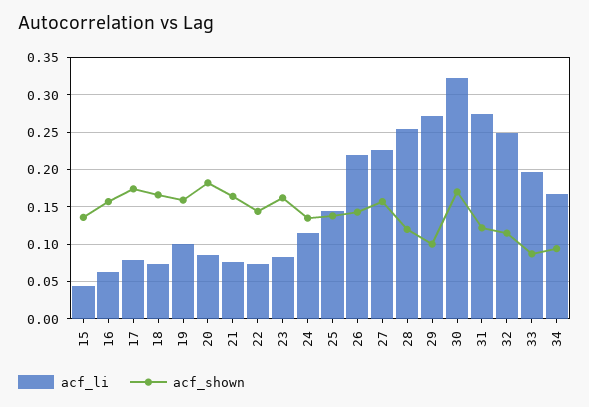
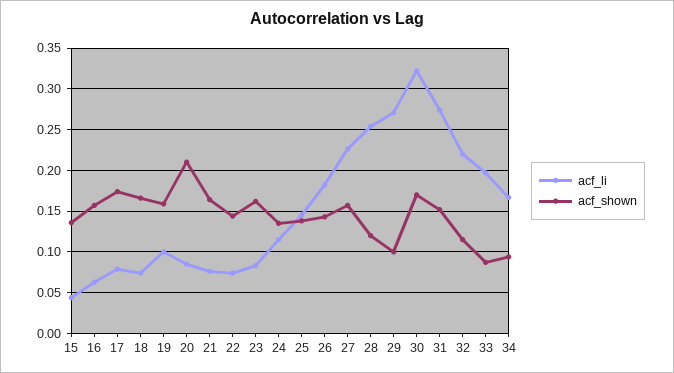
  {
    "acf_li": {
      "15": 0.04,
      "16": 0.06,
      "17": 0.08,
      "18": 0.07,
      "19": 0.1,
      "20": 0.09,
      "21": 0.08,
      "22": 0.07,
      "23": 0.08,
      "24": 0.12,
      "25": 0.15,
-     "26": 0.22,
+     "26": 0.18,
      "27": 0.23,
      "28": 0.25,
      "29": 0.27,
      "30": 0.32,
      "31": 0.27,
-     "32": 0.25,
+     "32": 0.22,
      "33": 0.2,
      "34": 0.17
    },
    "acf_shown": {
      "15": 0.14,
      "16": 0.16,
      "17": 0.17,
      "18": 0.17,
      "19": 0.16,
-     "20": 0.18,
+     "20": 0.21,
      "21": 0.16,
      "22": 0.14,
      "23": 0.16,
      "24": 0.14,
      "25": 0.14,
      "26": 0.14,
      "27": 0.16,
      "28": 0.12,
      "29": 0.1,
      "30": 0.17,
-     "31": 0.12,
+     "31": 0.15,
      "32": 0.12,
      "33": 0.09,
      "34": 0.09
    }
  }

